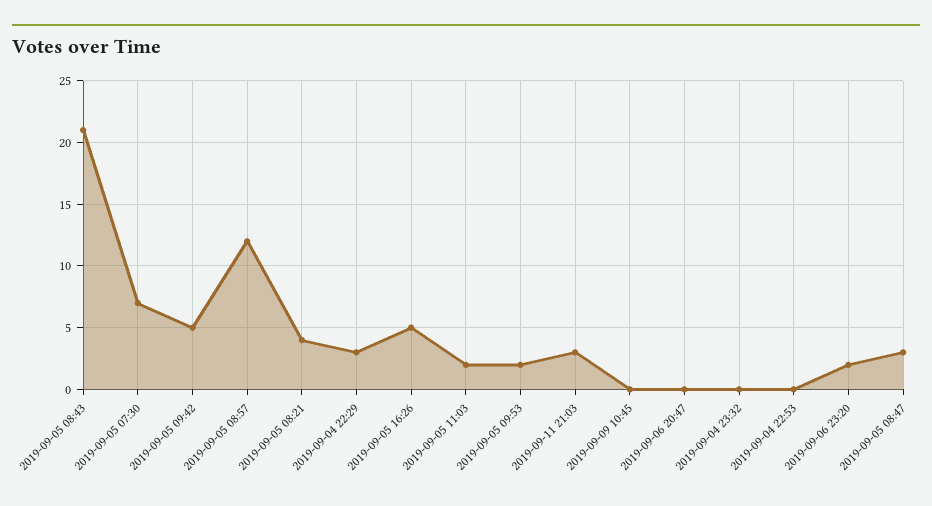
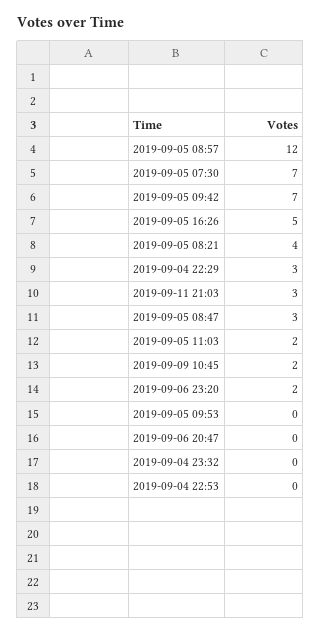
  {
-   "2019-09-05 08:43": 21,
    "2019-09-05 07:30": 7,
-   "2019-09-05 09:42": 5,
+   "2019-09-05 09:42": 7,
    "2019-09-05 08:57": 12,
    "2019-09-05 08:21": 4,
    "2019-09-04 22:29": 3,
    "2019-09-05 16:26": 5,
    "2019-09-05 11:03": 2,
-   "2019-09-05 09:53": 2,
+   "2019-09-05 09:53": 0,
    "2019-09-11 21:03": 3,
-   "2019-09-09 10:45": 0,
+   "2019-09-09 10:45": 2,
    "2019-09-06 20:47": 0,
    "2019-09-04 23:32": 0,
    "2019-09-04 22:53": 0,
    "2019-09-06 23:20": 2,
    "2019-09-05 08:47": 3
  }

